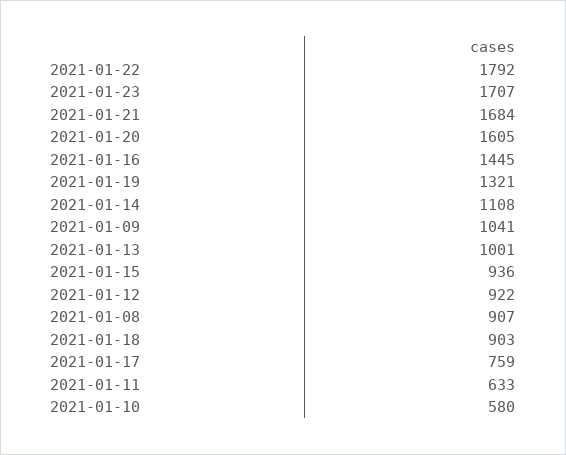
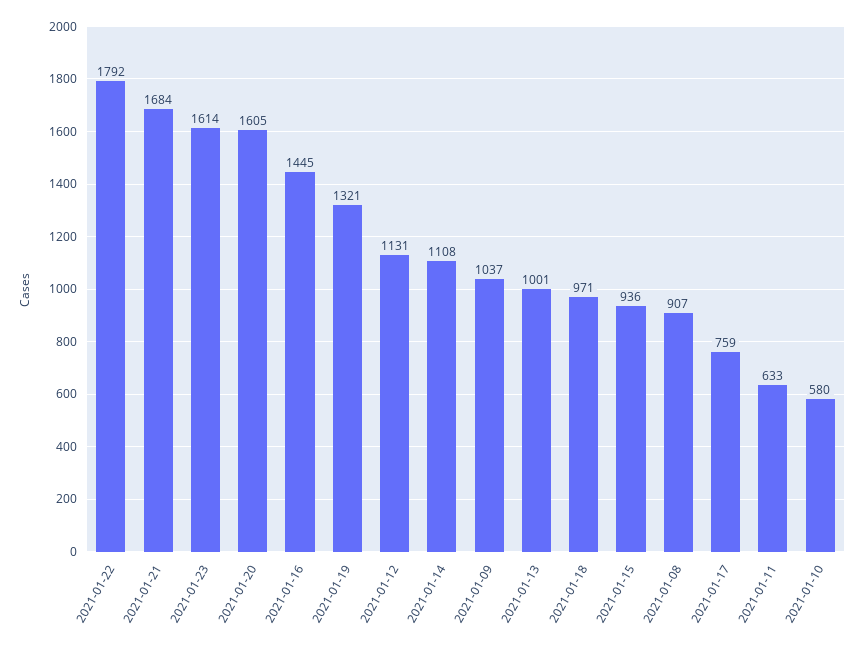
  {
    "2021-01-22": 1792,
-   "2021-01-23": 1707,
+   "2021-01-23": 1614,
    "2021-01-21": 1684,
    "2021-01-20": 1605,
    "2021-01-16": 1445,
    "2021-01-19": 1321,
    "2021-01-14": 1108,
-   "2021-01-09": 1041,
+   "2021-01-09": 1037,
    "2021-01-13": 1001,
    "2021-01-15": 936,
-   "2021-01-12": 922,
+   "2021-01-12": 1131,
    "2021-01-08": 907,
-   "2021-01-18": 903,
+   "2021-01-18": 971,
    "2021-01-17": 759,
    "2021-01-11": 633,
    "2021-01-10": 580
  }

